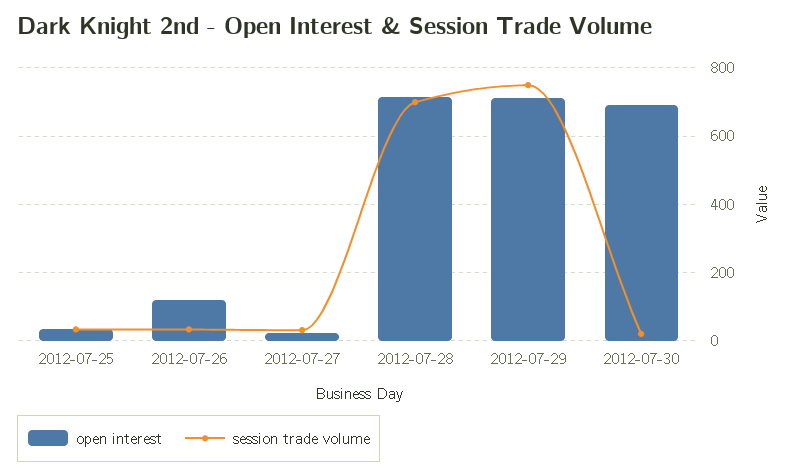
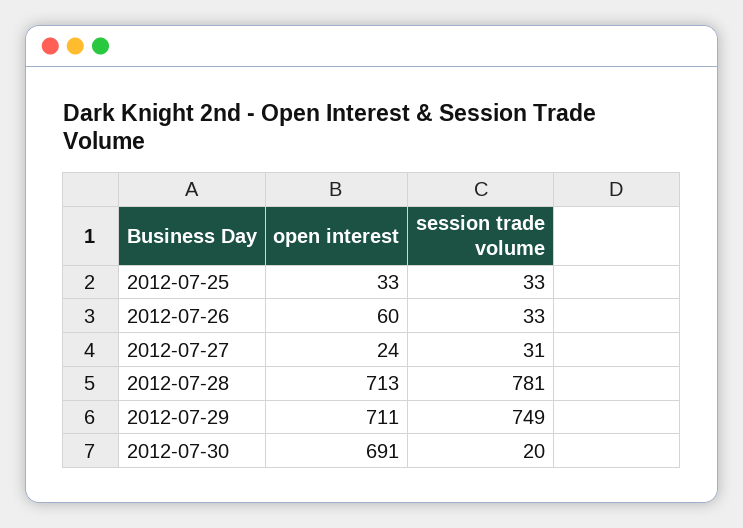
  {
    "open interest": {
      "2012-07-25": 33,
-     "2012-07-26": 120,
+     "2012-07-26": 60,
      "2012-07-27": 24,
      "2012-07-28": 713,
      "2012-07-29": 711,
      "2012-07-30": 691
    },
    "session trade volume": {
      "2012-07-25": 33,
      "2012-07-26": 33,
      "2012-07-27": 31,
-     "2012-07-28": 700,
+     "2012-07-28": 781,
      "2012-07-29": 749,
      "2012-07-30": 20
    }
  }

